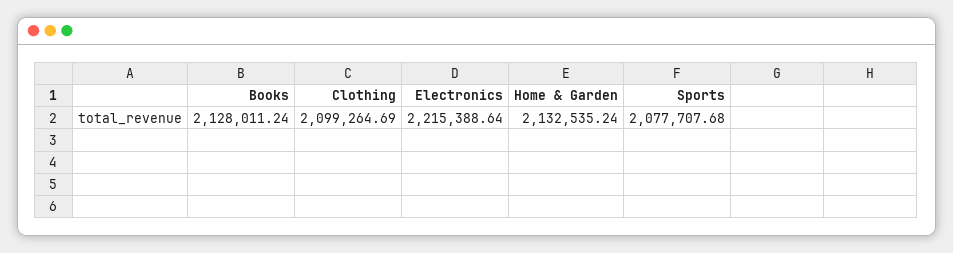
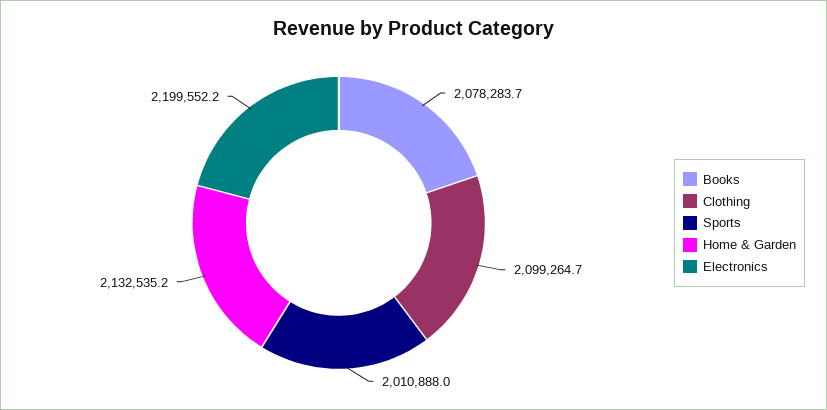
  {
-   "Books": 2128011.24,
+   "Books": 2078283.7,
    "Clothing": 2099264.69,
-   "Electronics": 2215388.64,
+   "Electronics": 2199552.2,
    "Home & Garden": 2132535.24,
-   "Sports": 2077707.68
+   "Sports": 2010888
  }

